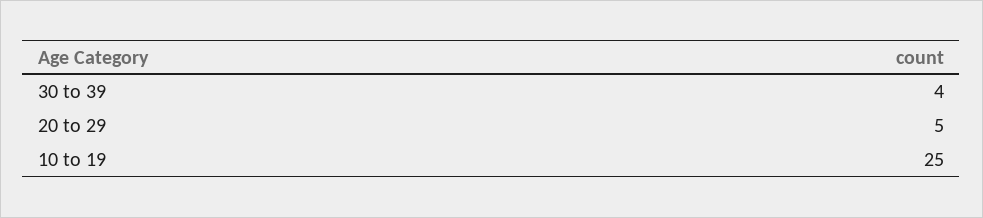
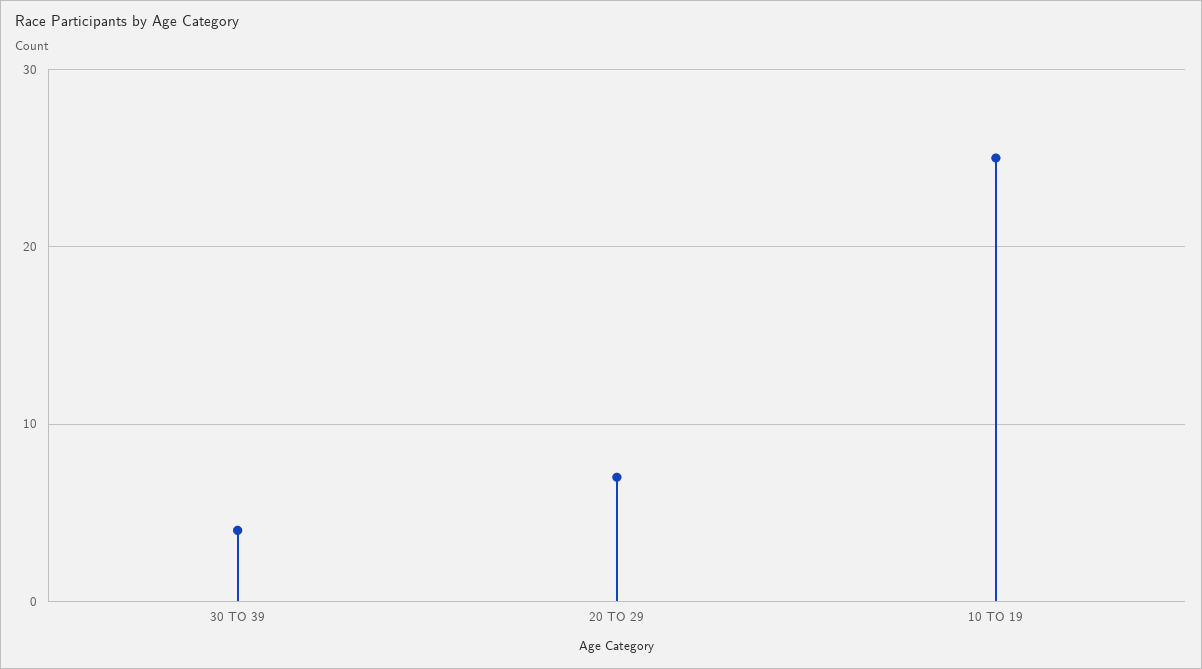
  {
    "30 to 39": 4,
-   "20 to 29": 5,
+   "20 to 29": 7,
    "10 to 19": 25
  }

